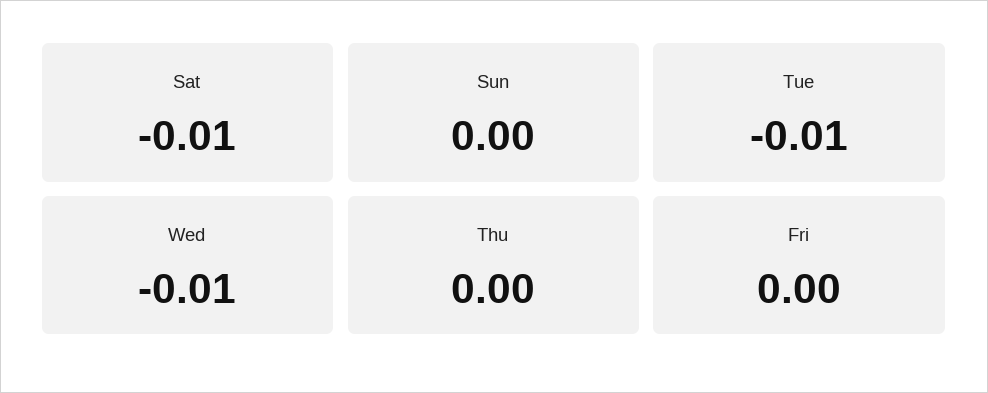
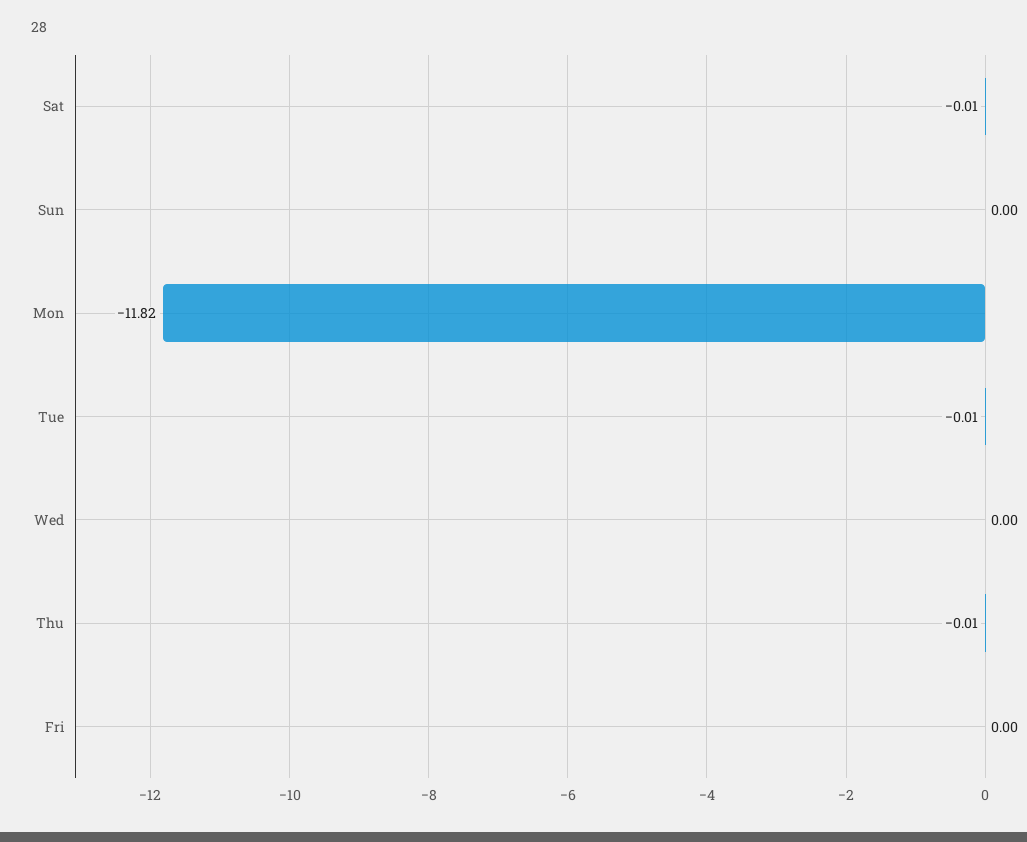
  {
    "Sat": -0.01,
    "Sun": 0,
    "Tue": -0.01,
-   "Wed": -0.01,
+   "Wed": 0,
-   "Thu": 0,
+   "Thu": -0.01,
-   "Fri": 0
+   "Fri": 0,
+   "Mon": -11.82
  }

